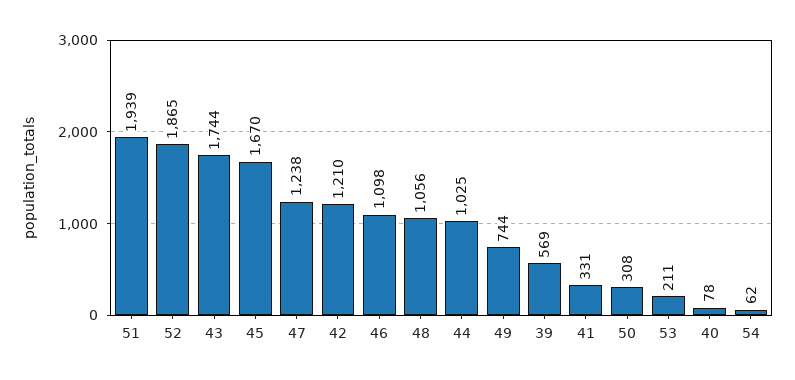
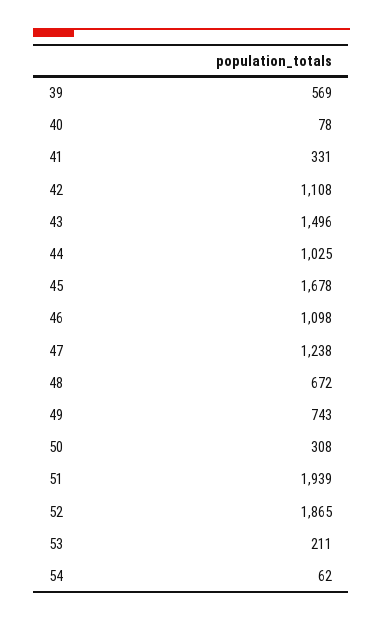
  {
    "51": 1939,
    "52": 1865,
-   "43": 1744,
+   "43": 1496,
-   "45": 1670,
+   "45": 1678,
    "47": 1238,
-   "42": 1210,
+   "42": 1108,
    "46": 1098,
-   "48": 1056,
+   "48": 672,
    "44": 1025,
-   "49": 744,
+   "49": 743,
    "39": 569,
    "41": 331,
    "50": 308,
    "53": 211,
    "40": 78,
    "54": 62
  }

